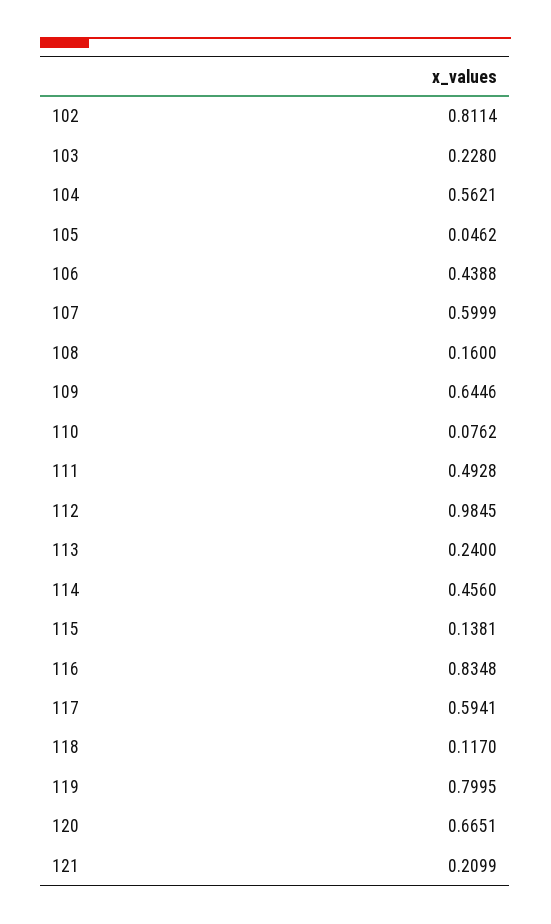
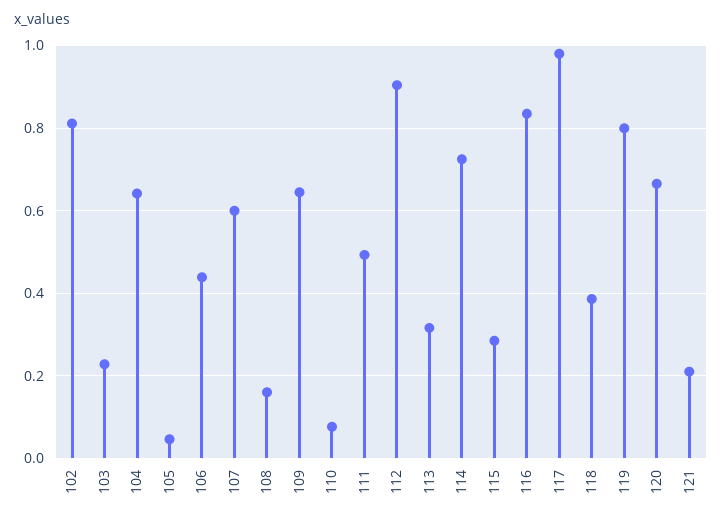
  {
    "102": 0.8114,
    "103": 0.228,
-   "104": 0.5621,
+   "104": 0.64,
    "105": 0.0462,
    "106": 0.4388,
    "107": 0.5999,
    "108": 0.16,
    "109": 0.6446,
    "110": 0.0762,
    "111": 0.4928,
-   "112": 0.9845,
+   "112": 0.9,
-   "113": 0.24,
+   "113": 0.32,
-   "114": 0.456,
+   "114": 0.72,
-   "115": 0.1381,
+   "115": 0.28,
    "116": 0.8348,
-   "117": 0.5941,
+   "117": 0.98,
-   "118": 0.117,
+   "118": 0.38,
    "119": 0.7995,
    "120": 0.6651,
    "121": 0.2099
  }

